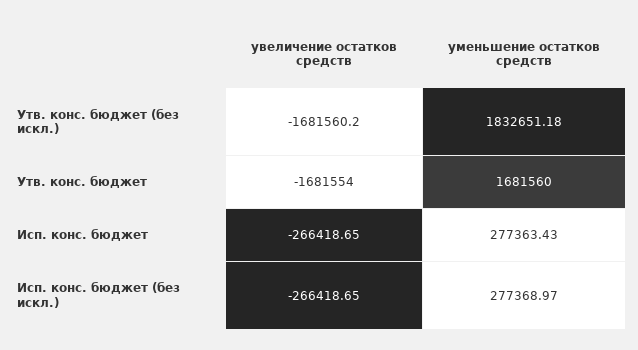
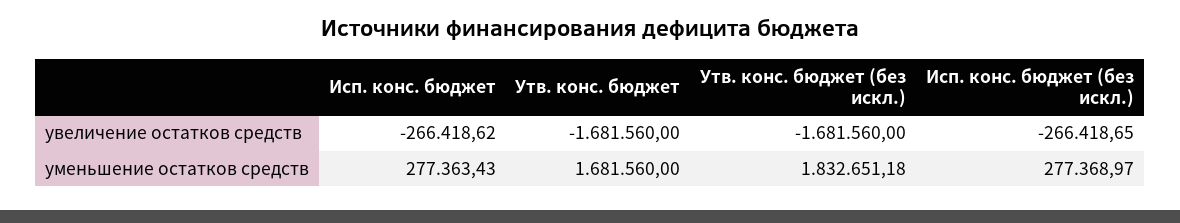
  {
    "увеличение остатков средств": {
-     "Утв. конс. бюджет (без искл.)": -1681560.2,
+     "Утв. конс. бюджет (без искл.)": -1681560,
-     "Утв. конс. бюджет": -1681554,
+     "Утв. конс. бюджет": -1681560,
-     "Исп. конс. бюджет": -266418.65,
+     "Исп. конс. бюджет": -266418.62,
      "Исп. конс. бюджет (без искл.)": -266418.65
    },
    "уменьшение остатков средств": {
      "Утв. конс. бюджет (без искл.)": 1832651.18,
      "Утв. конс. бюджет": 1681560,
      "Исп. конс. бюджет": 277363.43,
      "Исп. конс. бюджет (без искл.)": 277368.97
    }
  }

